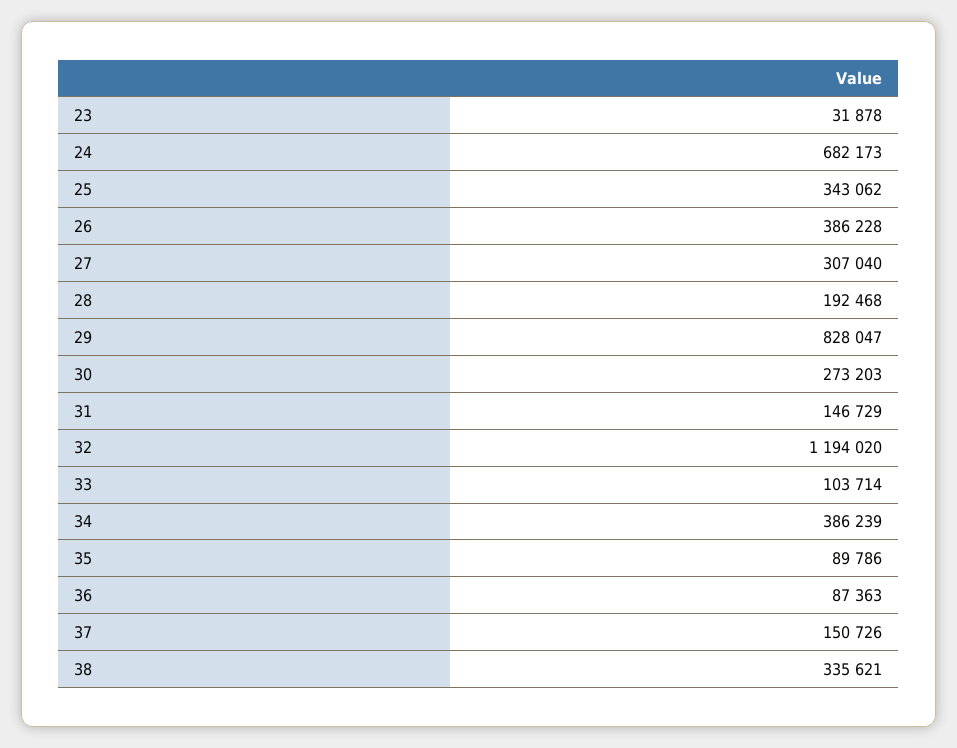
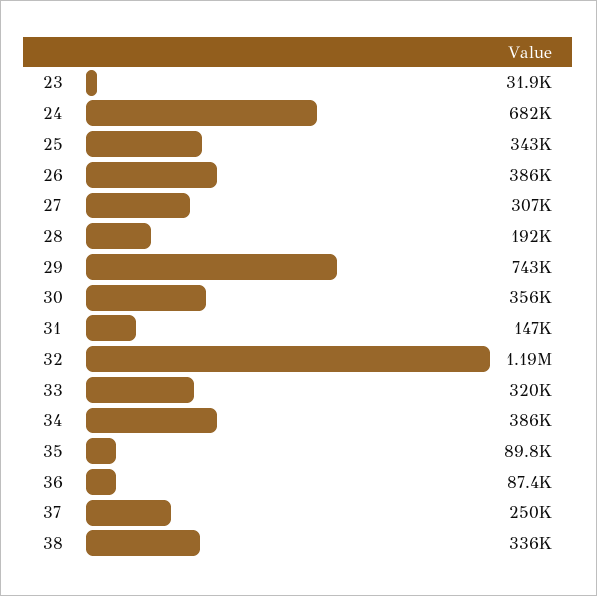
  {
    "23": 31878,
    "24": 682173,
    "25": 343062,
    "26": 386228,
    "27": 307040,
    "28": 192468,
-   "29": 828047,
+   "29": 743000,
-   "30": 273203,
+   "30": 356000,
    "31": 146729,
    "32": 1194020,
-   "33": 103714,
+   "33": 320000,
    "34": 386239,
    "35": 89786,
    "36": 87363,
-   "37": 150726,
+   "37": 250000,
    "38": 335621
  }

